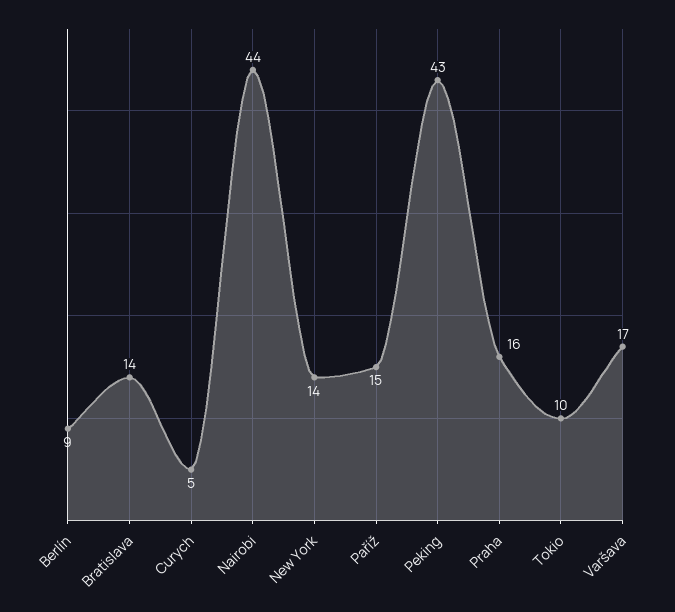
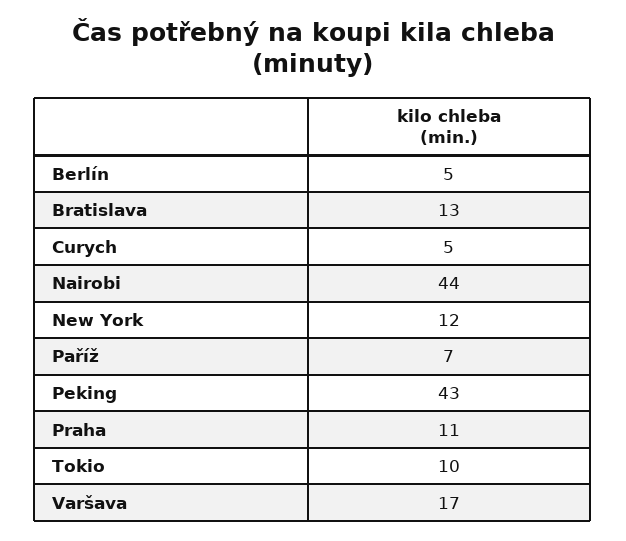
  {
-   "Berlín": 9,
+   "Berlín": 5,
-   "Bratislava": 14,
+   "Bratislava": 13,
    "Curych": 5,
    "Nairobi": 44,
-   "New York": 14,
+   "New York": 12,
-   "Paříž": 15,
+   "Paříž": 7,
    "Peking": 43,
-   "Praha": 16,
+   "Praha": 11,
    "Tokio": 10,
    "Varšava": 17
  }

